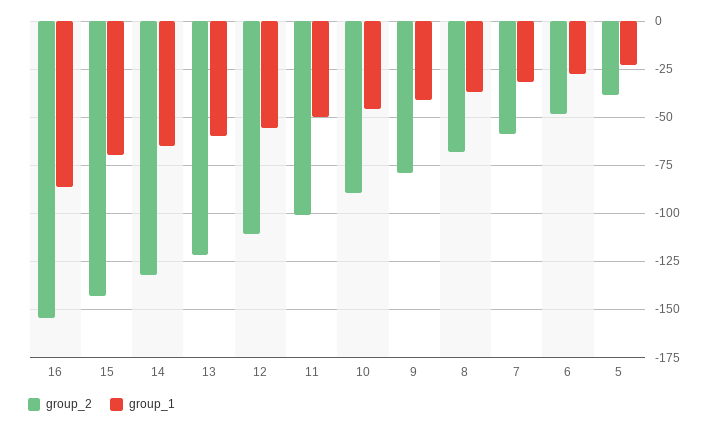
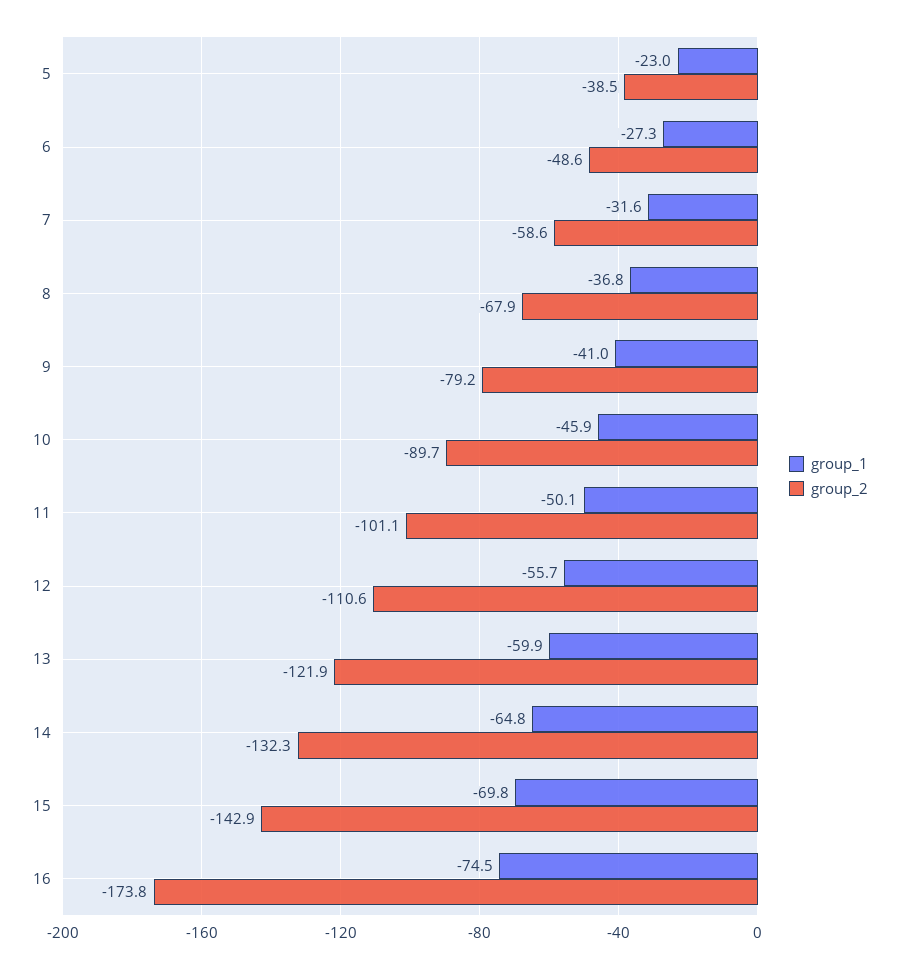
  {
    "group_2": {
-     "16": -155,
+     "16": -173.8,
      "15": -142.9,
      "14": -132.3,
      "13": -121.9,
      "12": -110.6,
      "11": -101.1,
      "10": -89.7,
      "9": -79.2,
      "8": -67.9,
      "7": -58.6,
      "6": -48.6,
      "5": -38.5
    },
    "group_1": {
-     "16": -85,
+     "16": -74.5,
      "15": -69.8,
      "14": -64.8,
      "13": -59.9,
      "12": -55.7,
      "11": -50.1,
      "10": -45.9,
      "9": -41,
      "8": -36.8,
      "7": -31.6,
      "6": -27.3,
      "5": -23
    }
  }

